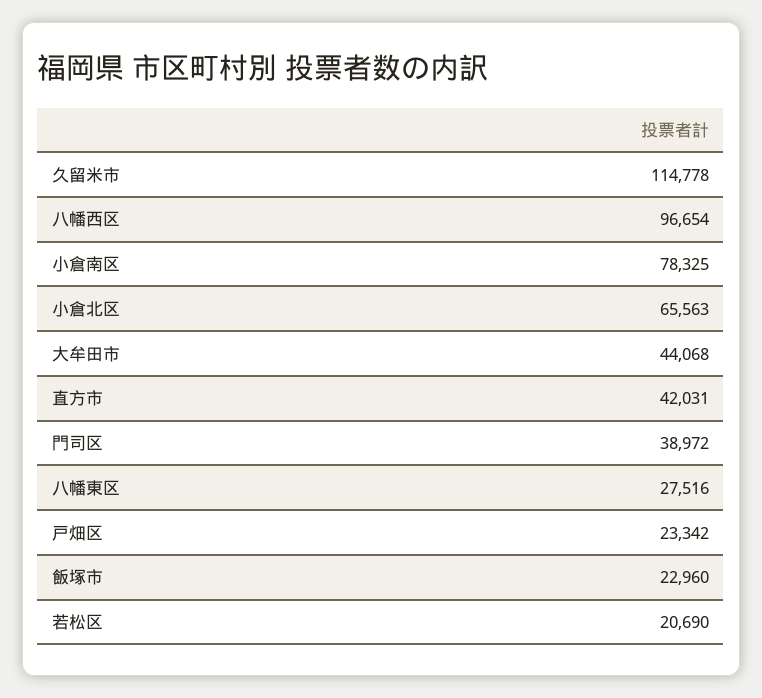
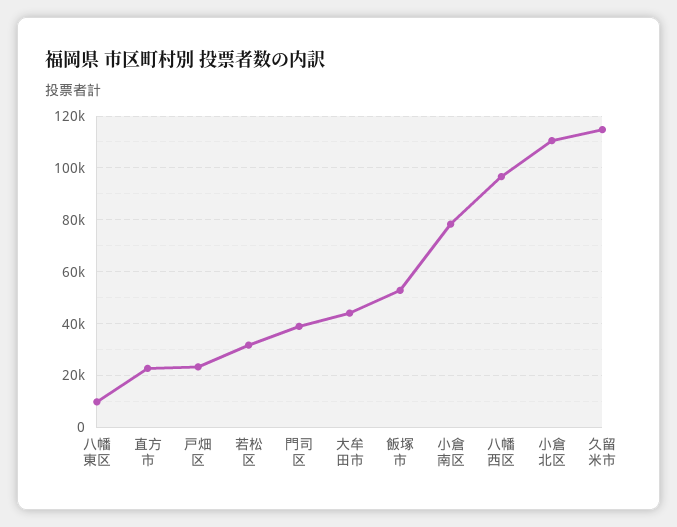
  {
    "久留米市": 114778,
    "八幡西区": 96654,
    "小倉南区": 78325,
-   "小倉北区": 65563,
+   "小倉北区": 110000,
    "大牟田市": 44068,
-   "直方市": 42031,
+   "直方市": 22500,
    "門司区": 38972,
-   "八幡東区": 27516,
+   "八幡東区": 10000,
    "戸畑区": 23342,
-   "飯塚市": 22960,
+   "飯塚市": 52500,
-   "若松区": 20690
+   "若松区": 32500
  }

